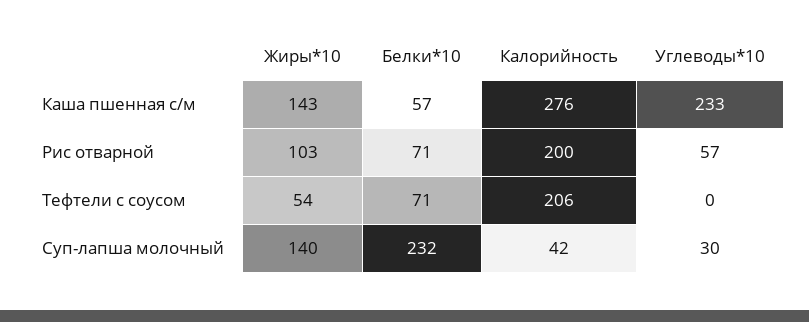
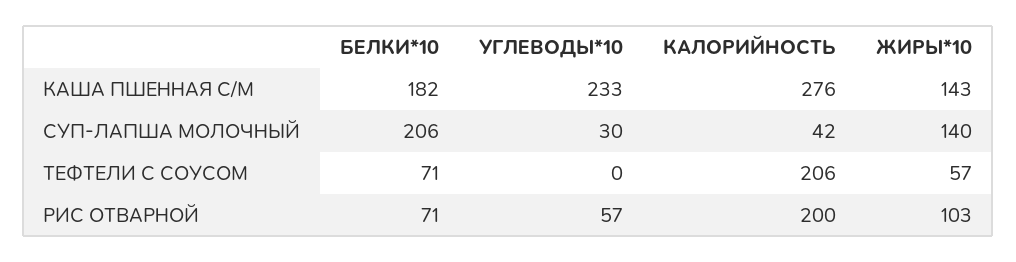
  {
    "Жиры*10": {
      "Каша пшенная с/м": 143,
      "Рис отварной": 103,
-     "Тефтели с соусом": 54,
+     "Тефтели с соусом": 57,
      "Суп-лапша молочный": 140
    },
    "Белки*10": {
-     "Каша пшенная с/м": 57,
+     "Каша пшенная с/м": 182,
      "Рис отварной": 71,
      "Тефтели с соусом": 71,
-     "Суп-лапша молочный": 232
+     "Суп-лапша молочный": 206
    },
    "Калорийность": {
      "Каша пшенная с/м": 276,
      "Рис отварной": 200,
      "Тефтели с соусом": 206,
      "Суп-лапша молочный": 42
    },
    "Углеводы*10": {
      "Каша пшенная с/м": 233,
      "Рис отварной": 57,
      "Тефтели с соусом": 0,
      "Суп-лапша молочный": 30
    }
  }

